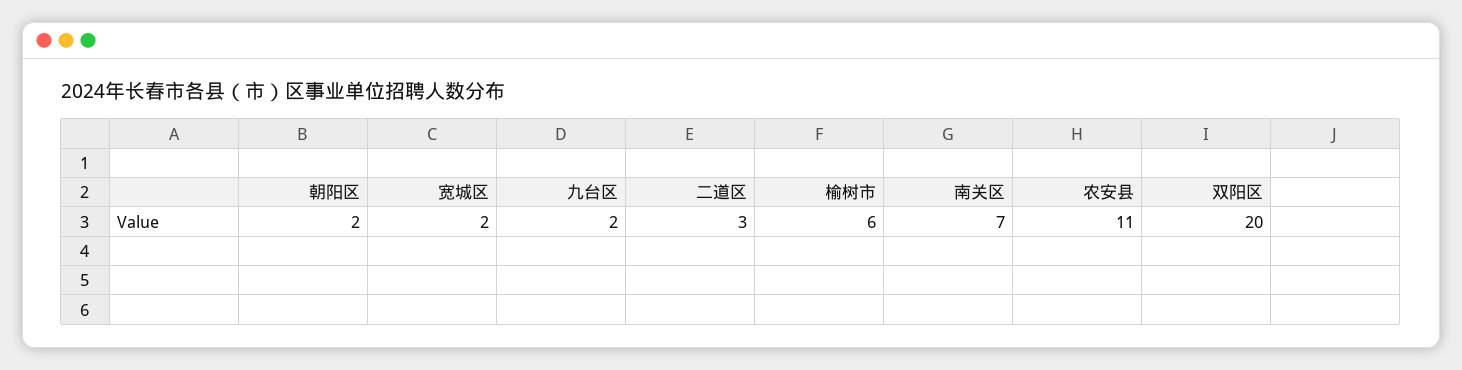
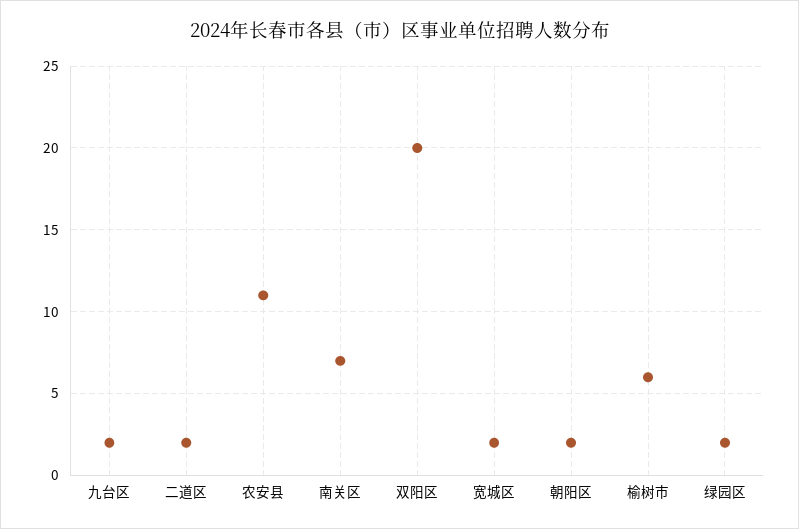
  {
    "朝阳区": 2,
    "宽城区": 2,
    "九台区": 2,
-   "二道区": 3,
+   "二道区": 2,
    "榆树市": 6,
    "南关区": 7,
    "农安县": 11,
-   "双阳区": 20
+   "双阳区": 20,
+   "绿园区": 2
  }

